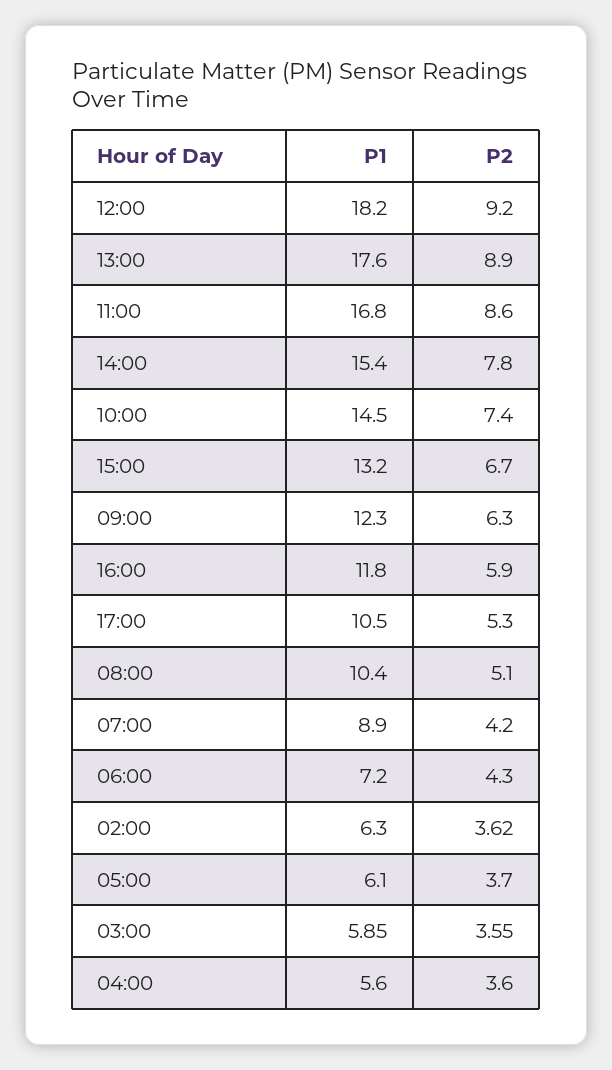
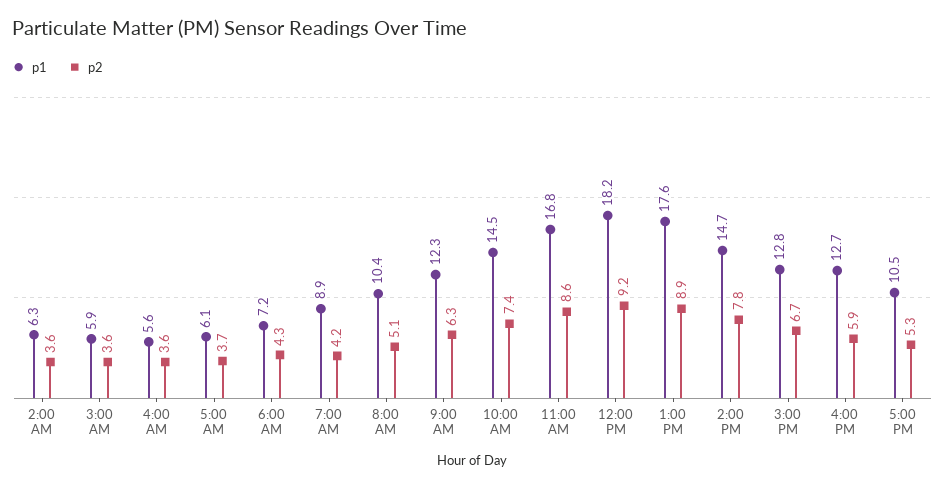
  {
    "P1": {
      "12:00": 18.2,
      "13:00": 17.6,
      "11:00": 16.8,
-     "14:00": 15.4,
+     "14:00": 14.7,
      "10:00": 14.5,
-     "15:00": 13.2,
+     "15:00": 12.8,
      "09:00": 12.3,
-     "16:00": 11.8,
+     "16:00": 12.7,
      "17:00": 10.5,
      "08:00": 10.4,
      "07:00": 8.9,
      "06:00": 7.2,
      "02:00": 6.3,
      "05:00": 6.1,
      "03:00": 5.85,
      "04:00": 5.6
    },
    "P2": {
      "12:00": 9.2,
      "13:00": 8.9,
      "11:00": 8.6,
      "14:00": 7.8,
      "10:00": 7.4,
      "15:00": 6.7,
      "09:00": 6.3,
      "16:00": 5.9,
      "17:00": 5.3,
      "08:00": 5.1,
      "07:00": 4.2,
      "06:00": 4.3,
      "02:00": 3.62,
      "05:00": 3.7,
      "03:00": 3.55,
      "04:00": 3.6
    }
  }

